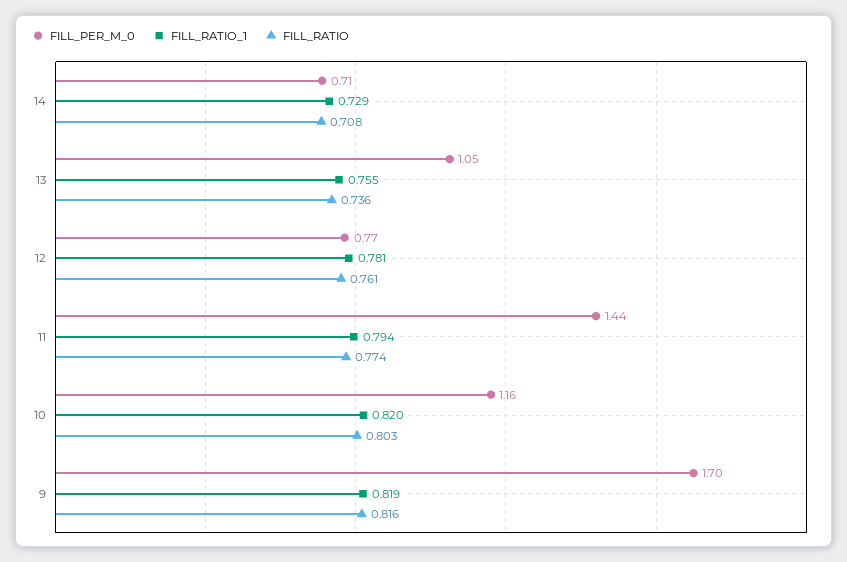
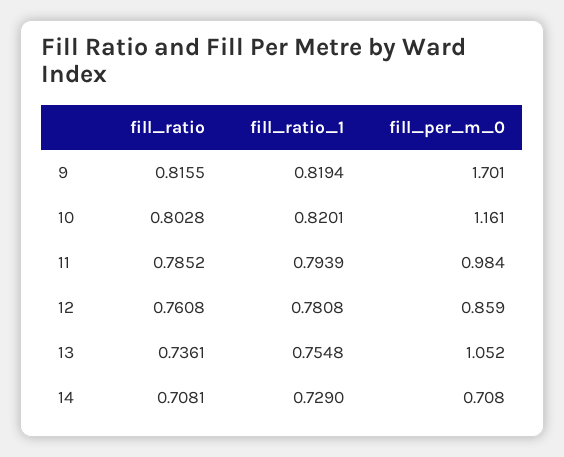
  {
    "FILL_PER_M_0": {
      "14": 0.708,
      "13": 1.052,
-     "12": 0.77,
+     "12": 0.859,
-     "11": 1.44,
+     "11": 0.984,
      "10": 1.161,
      "9": 1.701
    },
    "FILL_RATIO_1": {
      "14": 0.729,
      "13": 0.7548,
      "12": 0.7808,
      "11": 0.7939,
      "10": 0.8201,
      "9": 0.8194
    },
    "FILL_RATIO": {
      "14": 0.7081,
      "13": 0.7361,
      "12": 0.7608,
-     "11": 0.774,
+     "11": 0.7852,
      "10": 0.8028,
      "9": 0.8155
    }
  }

